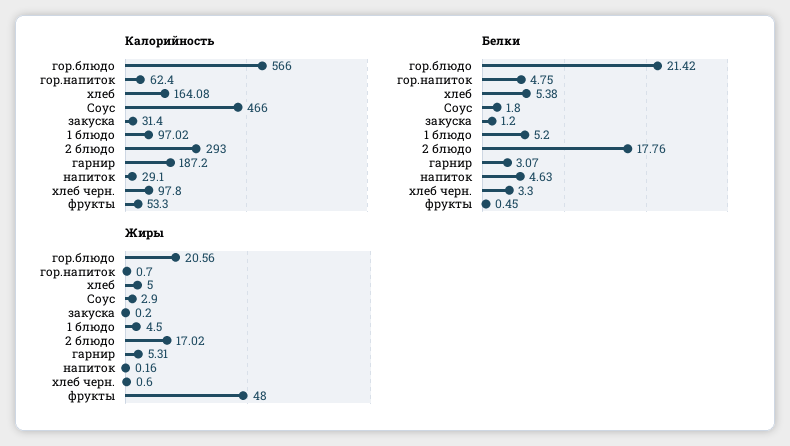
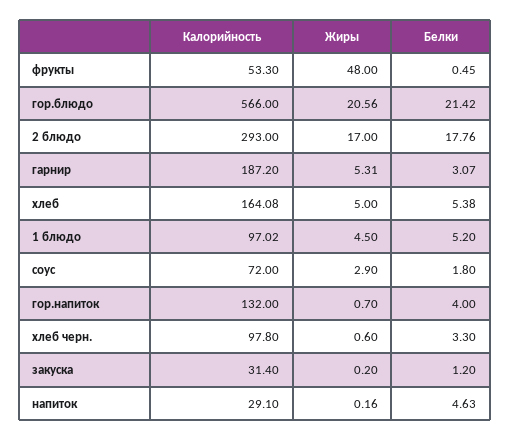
  {
    "Калорийность": {
      "гор.блюдо": 566,
-     "гор.напиток": 62.4,
+     "гор.напиток": 132,
      "хлеб": 164.08,
-     "Соус": 466,
+     "Соус": 72,
      "закуска": 31.4,
      "1 блюдо": 97.02,
      "2 блюдо": 293,
      "гарнир": 187.2,
      "напиток": 29.1,
      "хлеб черн.": 97.8,
      "фрукты": 53.3
    },
    "Белки": {
      "гор.блюдо": 21.42,
-     "гор.напиток": 4.75,
+     "гор.напиток": 4,
      "хлеб": 5.38,
      "Соус": 1.8,
      "закуска": 1.2,
      "1 блюдо": 5.2,
      "2 блюдо": 17.76,
      "гарнир": 3.07,
      "напиток": 4.63,
      "хлеб черн.": 3.3,
      "фрукты": 0.45
    },
    "Жиры": {
      "гор.блюдо": 20.56,
      "гор.напиток": 0.7,
      "хлеб": 5,
      "Соус": 2.9,
      "закуска": 0.2,
      "1 блюдо": 4.5,
-     "2 блюдо": 17.02,
+     "2 блюдо": 17,
      "гарнир": 5.31,
      "напиток": 0.16,
      "хлеб черн.": 0.6,
      "фрукты": 48
    }
  }

